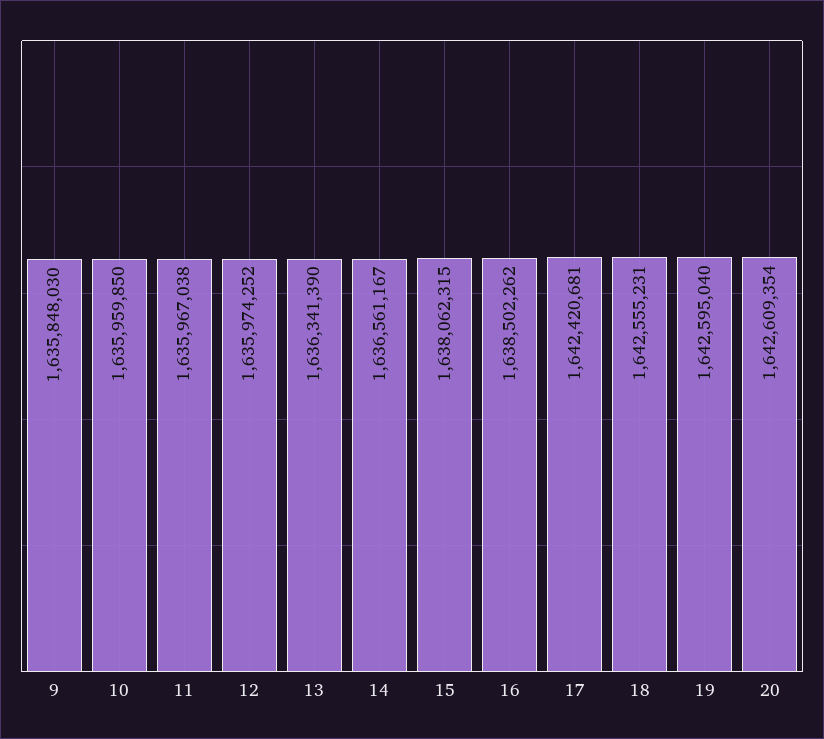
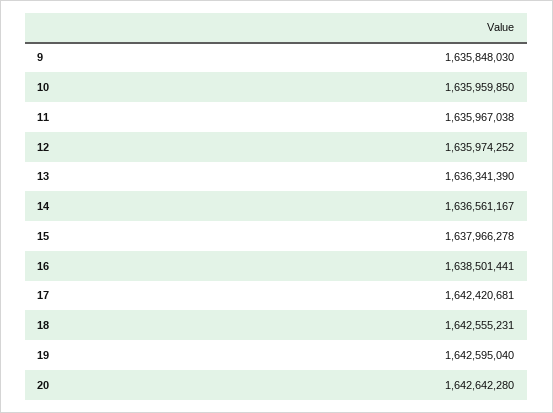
  {
    "9": 1635848030,
    "10": 1635959850,
    "11": 1635967038,
    "12": 1635974252,
    "13": 1636341390,
    "14": 1636561167,
-   "15": 1638062315,
+   "15": 1637966278,
-   "16": 1638502262,
+   "16": 1638501441,
    "17": 1642420681,
    "18": 1642555231,
    "19": 1642595040,
-   "20": 1642609354
+   "20": 1642642280
  }

